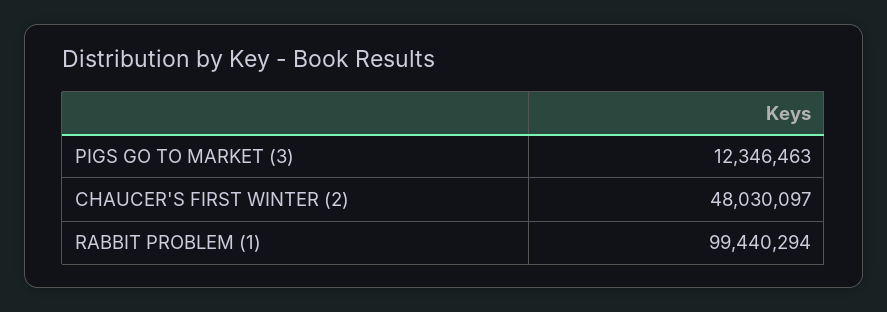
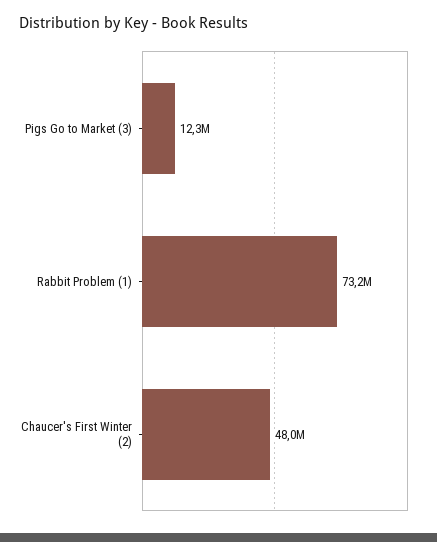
  {
    "PIGS GO TO MARKET (3)": 12346463,
    "CHAUCER'S FIRST WINTER (2)": 48030097,
-   "RABBIT PROBLEM (1)": 99440294
+   "RABBIT PROBLEM (1)": 73200000
  }

